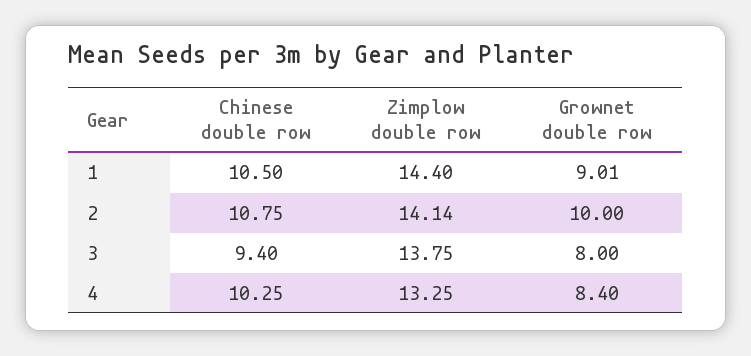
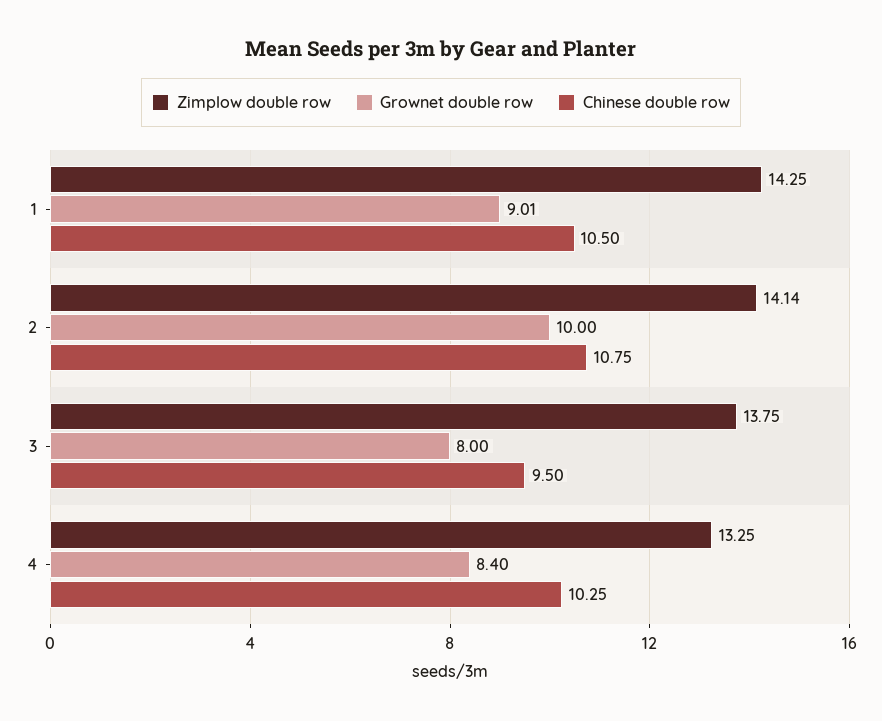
  {
    "Chinese double row": {
      "1": 10.5,
      "2": 10.75,
-     "3": 9.4,
+     "3": 9.5,
      "4": 10.25
    },
    "Zimplow double row": {
-     "1": 14.4,
+     "1": 14.25,
      "2": 14.14,
      "3": 13.75,
      "4": 13.25
    },
    "Grownet double row": {
      "1": 9.01,
      "2": 10,
      "3": 8,
      "4": 8.4
    }
  }

